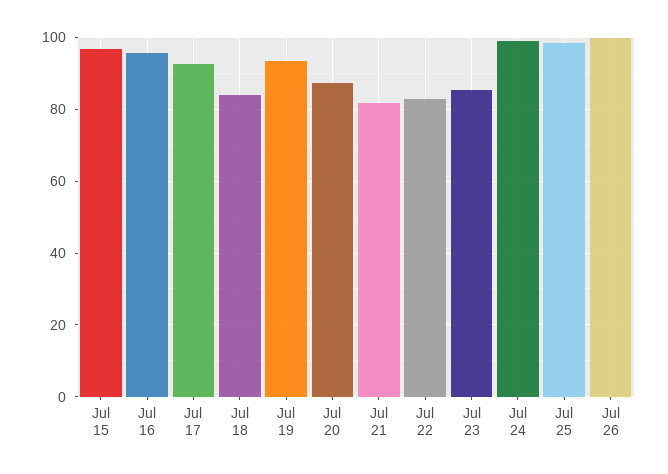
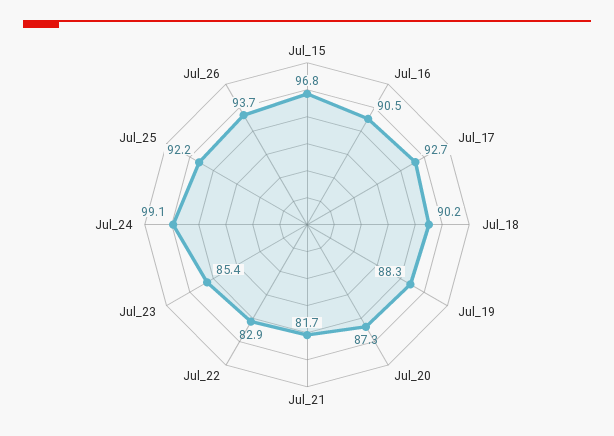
  {
    "Jul 15": 96.8,
-   "Jul 16": 96,
+   "Jul 16": 90.5,
    "Jul 17": 92.7,
-   "Jul 18": 84,
+   "Jul 18": 90.2,
-   "Jul 19": 94,
+   "Jul 19": 88.3,
    "Jul 20": 87.3,
    "Jul 21": 81.7,
    "Jul 22": 82.9,
    "Jul 23": 85.4,
    "Jul 24": 99.1,
-   "Jul 25": 98,
+   "Jul 25": 92.2,
-   "Jul 26": 100
+   "Jul 26": 93.7
  }

